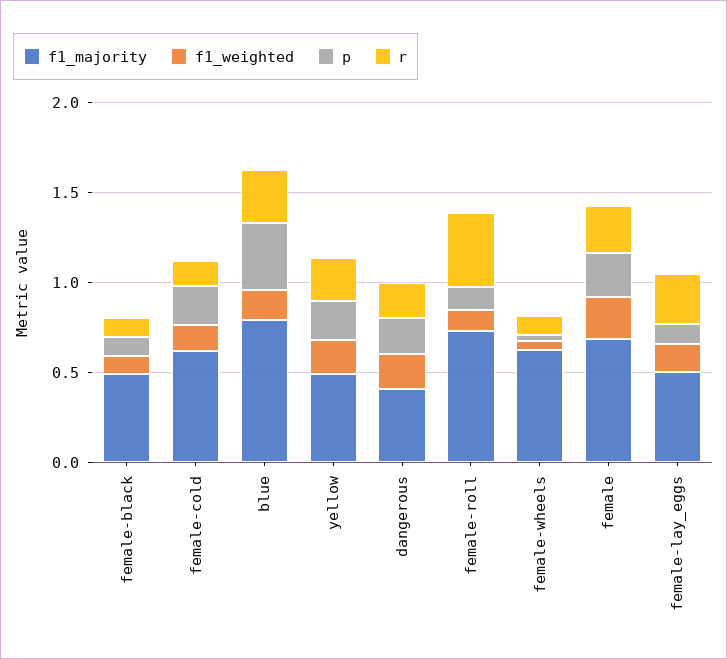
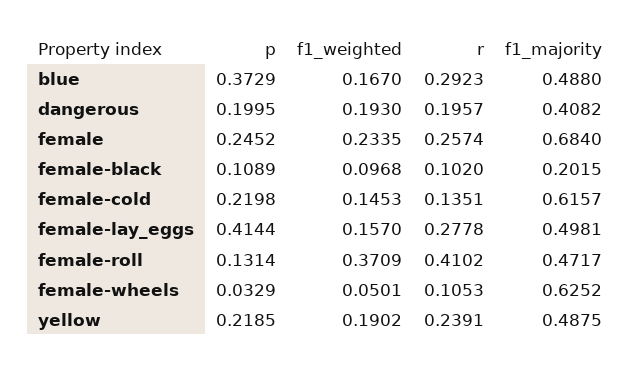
  {
    "f1_majority": {
-     "female-black": 0.5,
+     "female-black": 0.2015,
      "female-cold": 0.6157,
-     "blue": 0.8,
+     "blue": 0.488,
      "yellow": 0.4875,
      "dangerous": 0.4082,
-     "female-roll": 0.7,
+     "female-roll": 0.4717,
      "female-wheels": 0.6252,
      "female": 0.684,
      "female-lay_eggs": 0.4981
    },
    "f1_weighted": {
      "female-black": 0.0968,
      "female-cold": 0.1453,
      "blue": 0.167,
      "yellow": 0.1902,
      "dangerous": 0.193,
-     "female-roll": 0.1,
+     "female-roll": 0.3709,
      "female-wheels": 0.0501,
      "female": 0.2335,
      "female-lay_eggs": 0.157
    },
    "p": {
      "female-black": 0.1089,
      "female-cold": 0.2198,
      "blue": 0.3729,
      "yellow": 0.2185,
      "dangerous": 0.1995,
      "female-roll": 0.1314,
      "female-wheels": 0.0329,
      "female": 0.2452,
-     "female-lay_eggs": 0.1
+     "female-lay_eggs": 0.4144
    },
    "r": {
      "female-black": 0.102,
      "female-cold": 0.1351,
      "blue": 0.2923,
      "yellow": 0.2391,
      "dangerous": 0.1957,
      "female-roll": 0.4102,
      "female-wheels": 0.1053,
      "female": 0.2574,
      "female-lay_eggs": 0.2778
    }
  }

